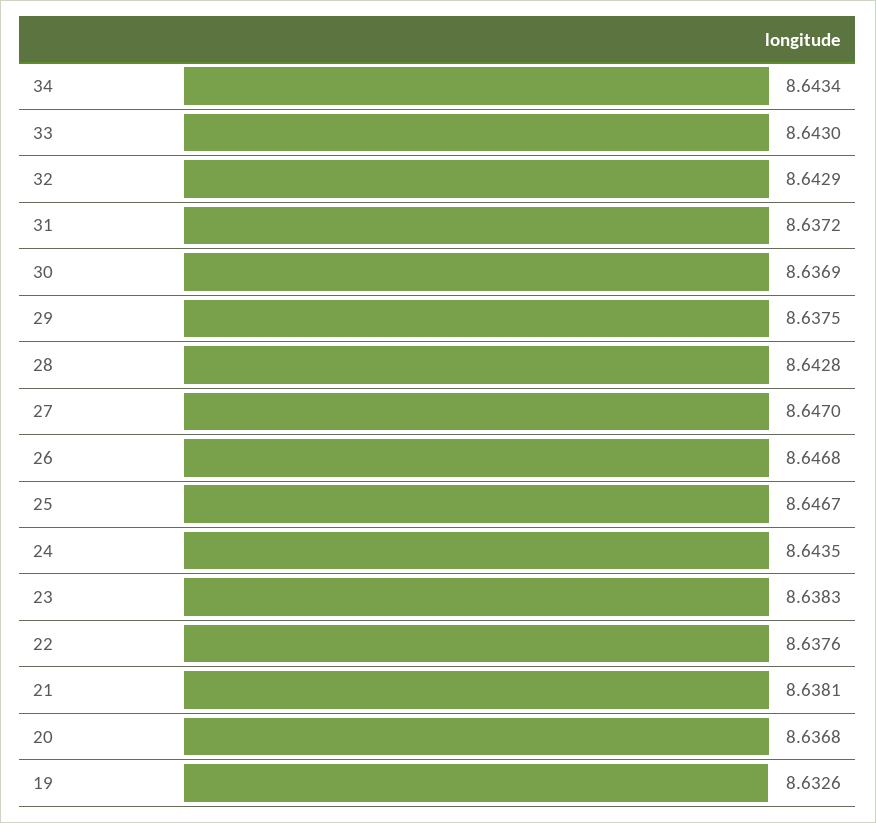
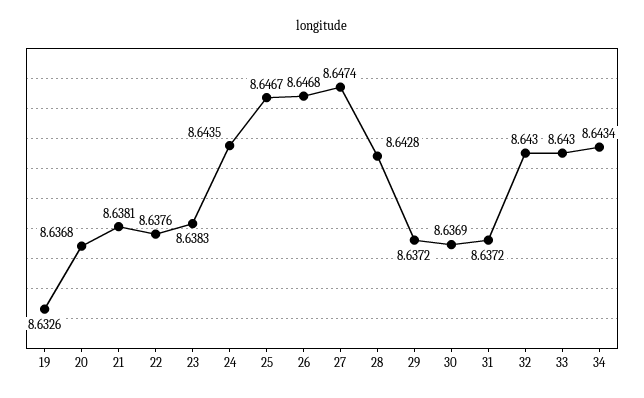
  {
    "34": 8.6434,
    "33": 8.643,
-   "32": 8.6429,
+   "32": 8.643,
    "31": 8.6372,
    "30": 8.6369,
-   "29": 8.6375,
+   "29": 8.6372,
    "28": 8.6428,
-   "27": 8.647,
+   "27": 8.6474,
    "26": 8.6468,
    "25": 8.6467,
    "24": 8.6435,
    "23": 8.6383,
    "22": 8.6376,
    "21": 8.6381,
    "20": 8.6368,
    "19": 8.6326
  }

